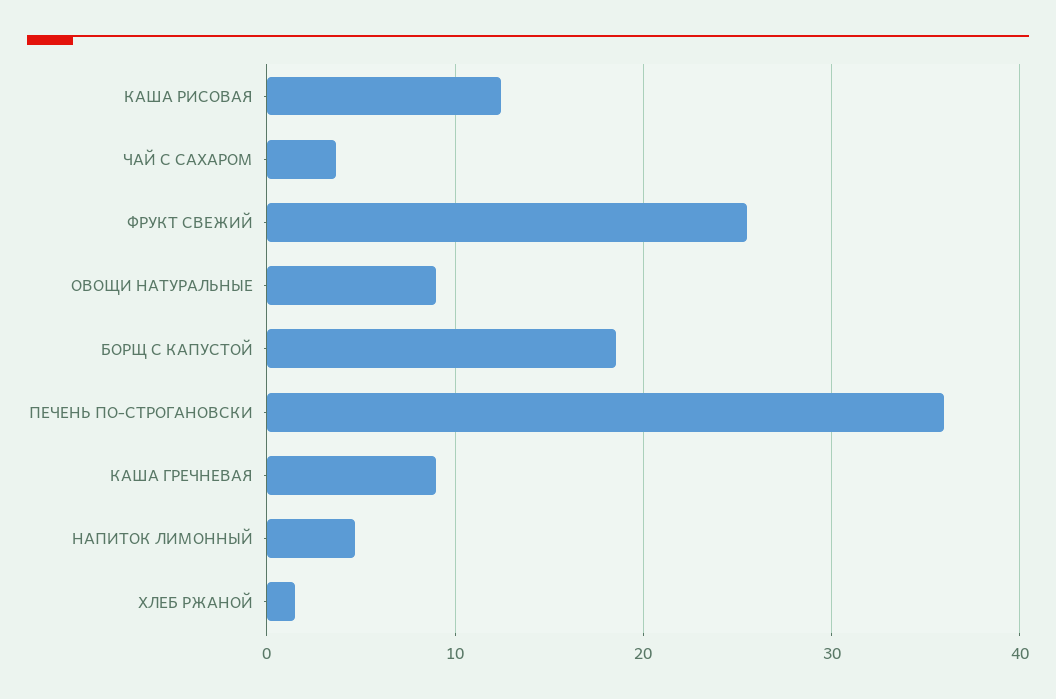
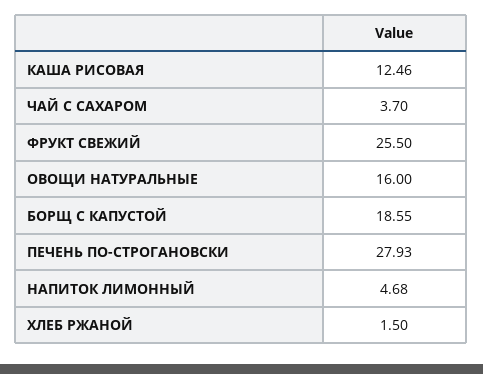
  {
    "КАША РИСОВАЯ": 12.46,
    "ЧАЙ С САХАРОМ": 3.7,
    "ФРУКТ СВЕЖИЙ": 25.5,
-   "ОВОЩИ НАТУРАЛЬНЫЕ": 9,
+   "ОВОЩИ НАТУРАЛЬНЫЕ": 16,
    "БОРЩ С КАПУСТОЙ": 18.55,
-   "ПЕЧЕНЬ ПО-СТРОГАНОВСКИ": 36,
+   "ПЕЧЕНЬ ПО-СТРОГАНОВСКИ": 27.93,
-   "КАША ГРЕЧНЕВАЯ": 9,
    "НАПИТОК ЛИМОННЫЙ": 4.68,
    "ХЛЕБ РЖАНОЙ": 1.5
  }

